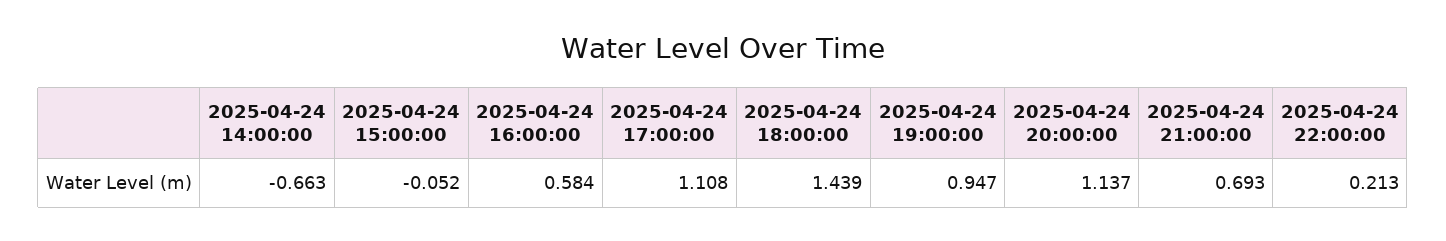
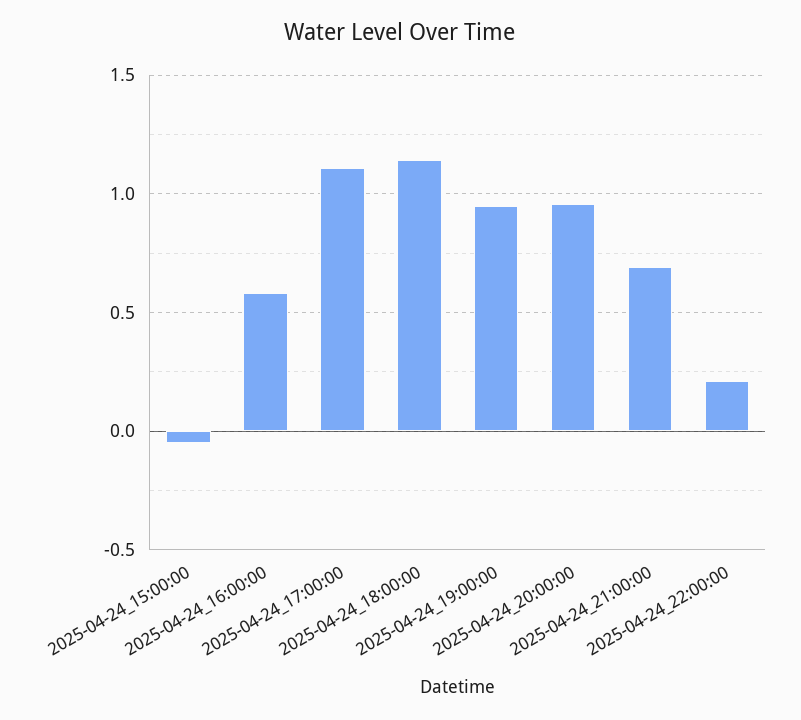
  {
-   "2025-04-24 14:00:00": -0.663,
    "2025-04-24 15:00:00": -0.052,
    "2025-04-24 16:00:00": 0.584,
    "2025-04-24 17:00:00": 1.108,
-   "2025-04-24 18:00:00": 1.439,
+   "2025-04-24 18:00:00": 1.15,
    "2025-04-24 19:00:00": 0.947,
-   "2025-04-24 20:00:00": 1.137,
+   "2025-04-24 20:00:00": 0.95,
    "2025-04-24 21:00:00": 0.693,
    "2025-04-24 22:00:00": 0.213
  }

